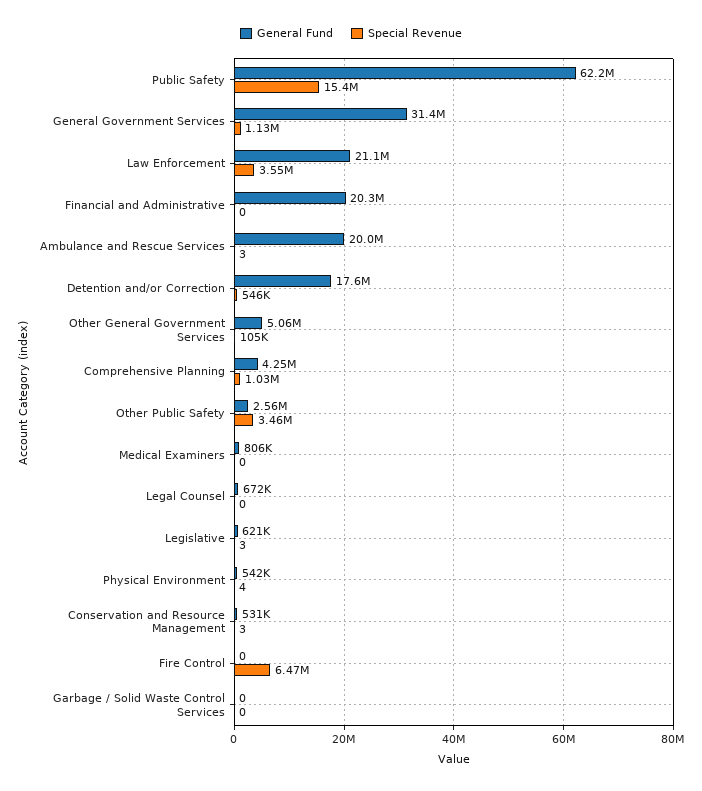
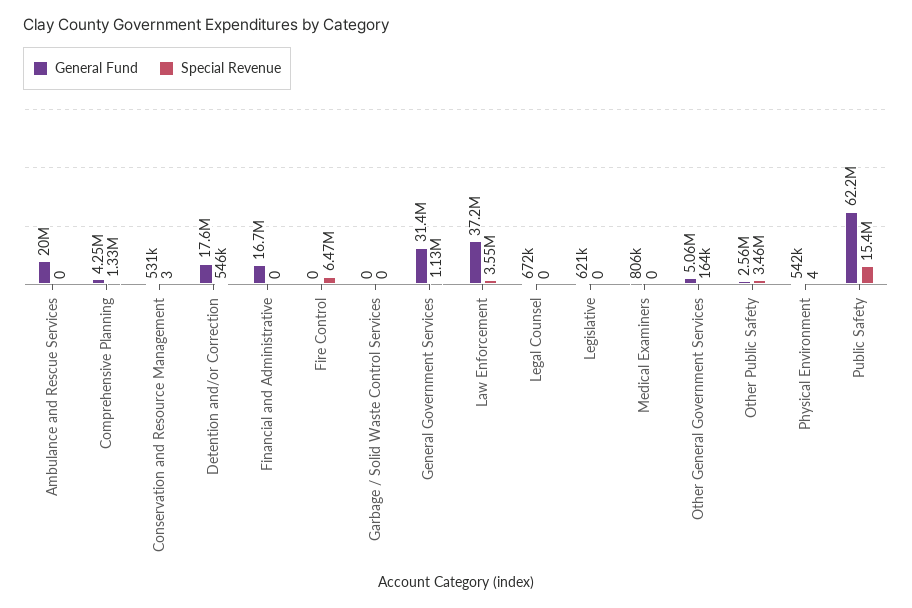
  {
    "General Fund": {
      "Public Safety": 62200000,
      "General Government Services": 31400000,
-     "Law Enforcement": 21100000,
+     "Law Enforcement": 37200000,
-     "Financial and Administrative": 20300000,
+     "Financial and Administrative": 16700000,
      "Ambulance and Rescue Services": 20000000,
      "Detention and/or Correction": 17600000,
      "Other General Government Services": 5060000,
      "Comprehensive Planning": 4250000,
      "Other Public Safety": 2560000,
      "Medical Examiners": 806000,
      "Legal Counsel": 672000,
      "Legislative": 621000,
      "Physical Environment": 542000,
      "Conservation and Resource Management": 531000,
      "Fire Control": 0,
      "Garbage / Solid Waste Control Services": 0
    },
    "Special Revenue": {
      "Public Safety": 15400000,
      "General Government Services": 1130000,
      "Law Enforcement": 3550000,
      "Financial and Administrative": 0,
-     "Ambulance and Rescue Services": 3,
+     "Ambulance and Rescue Services": 0,
      "Detention and/or Correction": 546000,
-     "Other General Government Services": 105000,
+     "Other General Government Services": 164000,
-     "Comprehensive Planning": 1030000,
+     "Comprehensive Planning": 1330000,
      "Other Public Safety": 3460000,
      "Medical Examiners": 0,
      "Legal Counsel": 0,
-     "Legislative": 3,
+     "Legislative": 0,
      "Physical Environment": 4,
      "Conservation and Resource Management": 3,
      "Fire Control": 6470000,
      "Garbage / Solid Waste Control Services": 0
    }
  }

